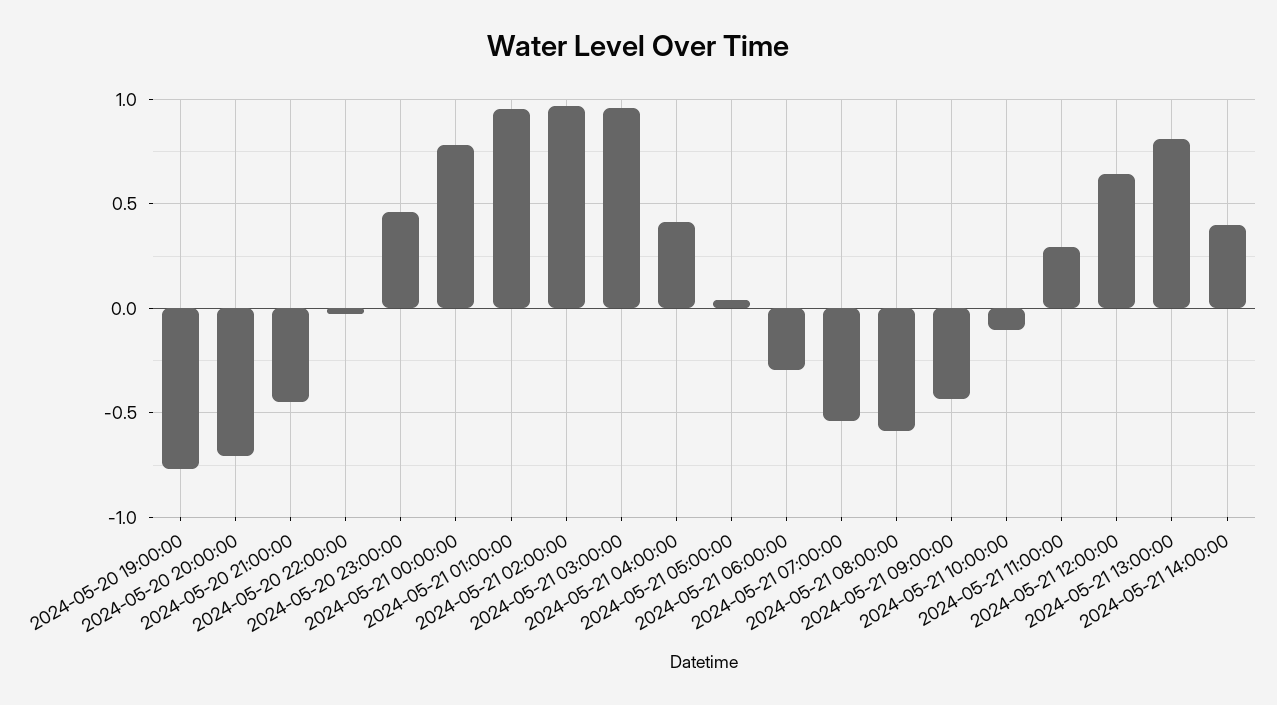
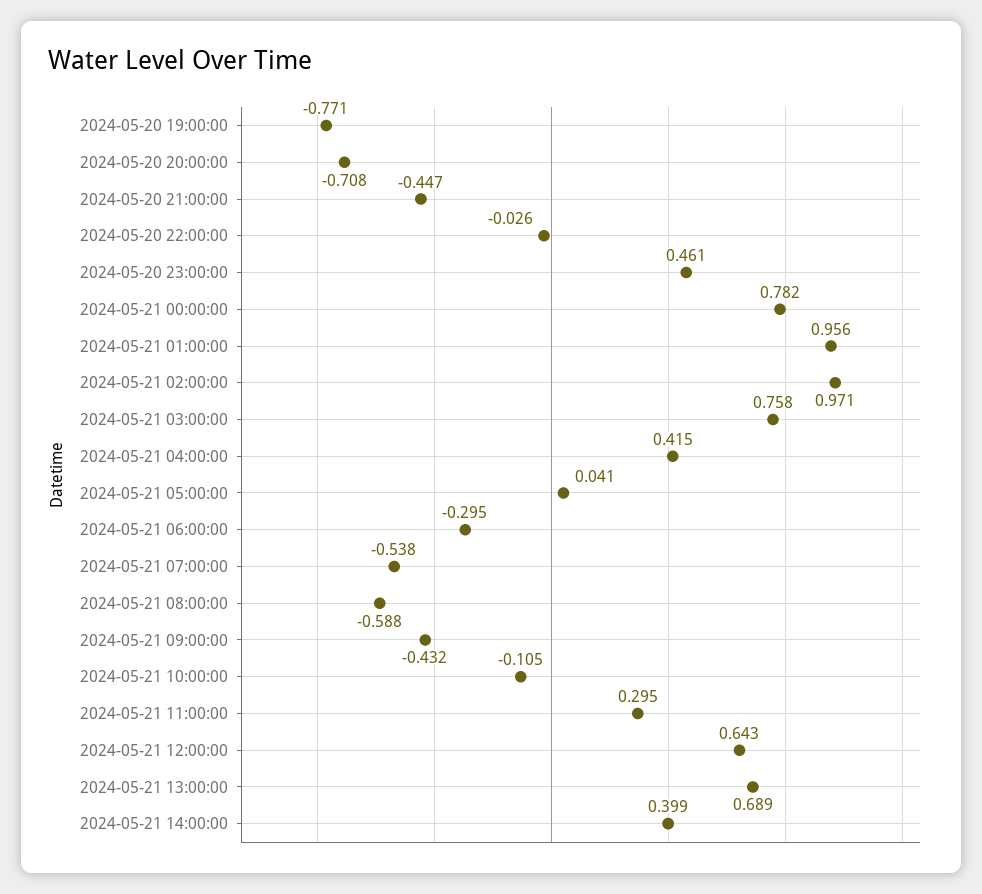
  {
    "2024-05-20 19:00:00": -0.771,
    "2024-05-20 20:00:00": -0.708,
    "2024-05-20 21:00:00": -0.447,
    "2024-05-20 22:00:00": -0.026,
    "2024-05-20 23:00:00": 0.461,
    "2024-05-21 00:00:00": 0.782,
    "2024-05-21 01:00:00": 0.956,
    "2024-05-21 02:00:00": 0.971,
-   "2024-05-21 03:00:00": 0.95,
+   "2024-05-21 03:00:00": 0.758,
    "2024-05-21 04:00:00": 0.415,
    "2024-05-21 05:00:00": 0.041,
    "2024-05-21 06:00:00": -0.295,
    "2024-05-21 07:00:00": -0.538,
    "2024-05-21 08:00:00": -0.588,
    "2024-05-21 09:00:00": -0.432,
    "2024-05-21 10:00:00": -0.105,
    "2024-05-21 11:00:00": 0.295,
    "2024-05-21 12:00:00": 0.643,
-   "2024-05-21 13:00:00": 0.8,
+   "2024-05-21 13:00:00": 0.689,
    "2024-05-21 14:00:00": 0.399
  }

